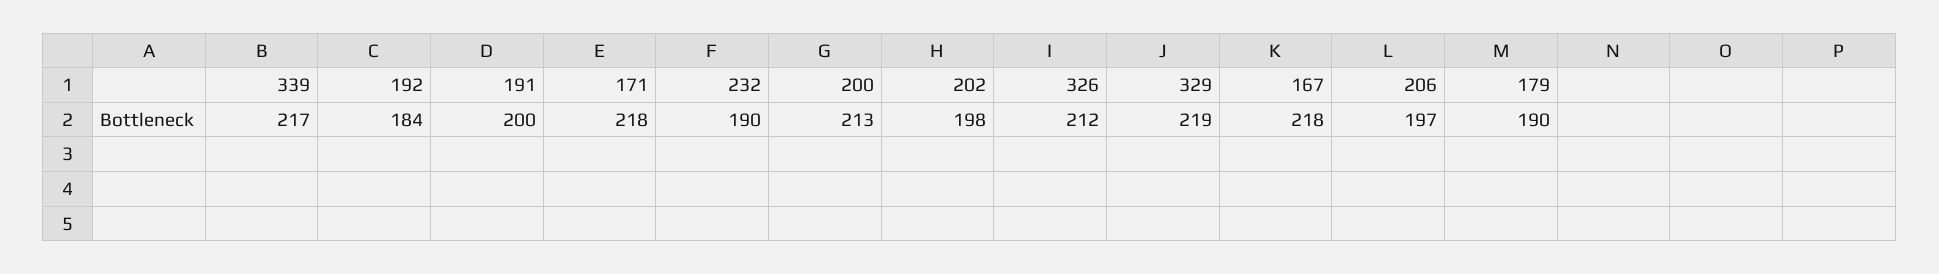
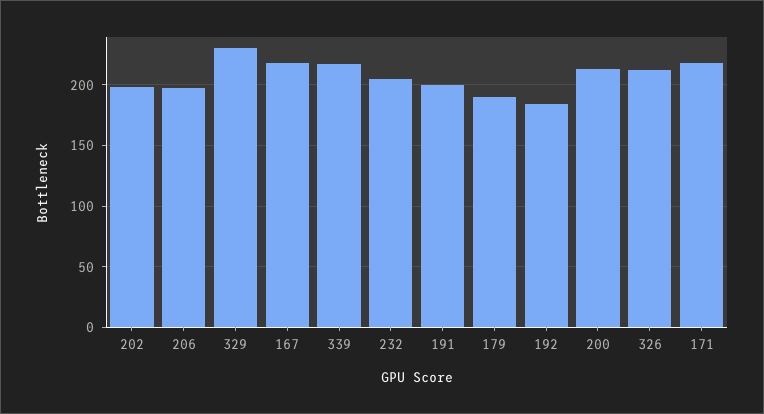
  {
    "339": 217,
    "192": 184,
    "191": 200,
    "171": 218,
-   "232": 190,
+   "232": 205,
    "200": 213,
    "202": 198,
    "326": 212,
-   "329": 219,
+   "329": 230,
    "167": 218,
    "206": 197,
    "179": 190
  }

